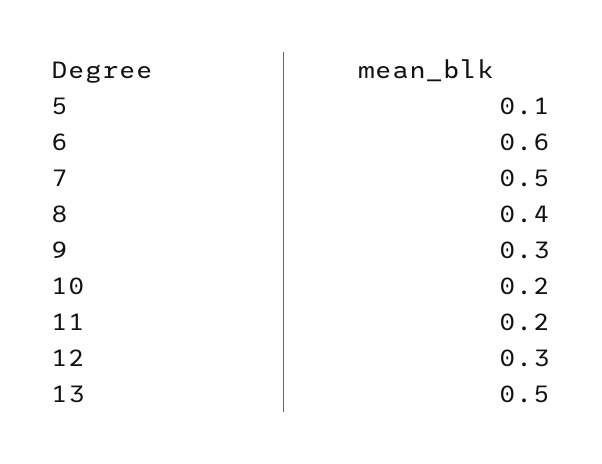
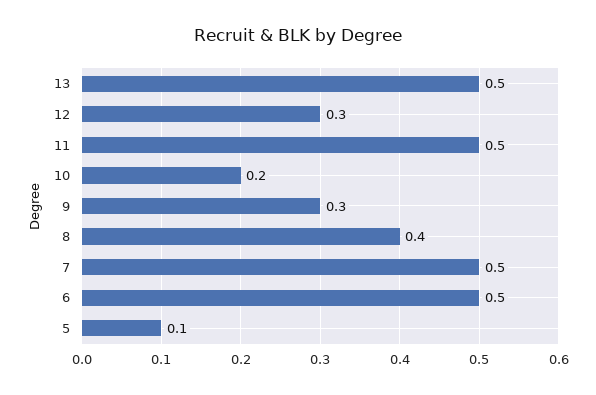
  {
    "5": 0.1,
-   "6": 0.6,
+   "6": 0.5,
    "7": 0.5,
    "8": 0.4,
    "9": 0.3,
    "10": 0.2,
-   "11": 0.2,
+   "11": 0.5,
    "12": 0.3,
    "13": 0.5
  }

